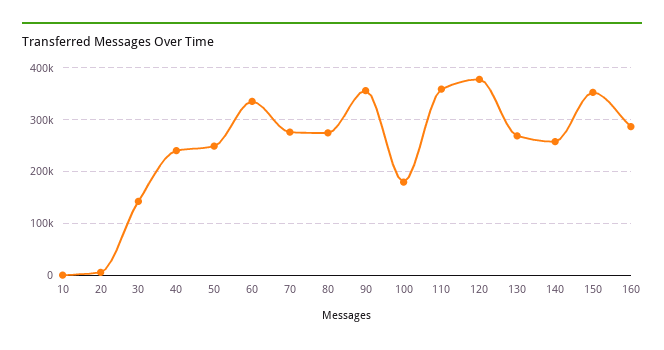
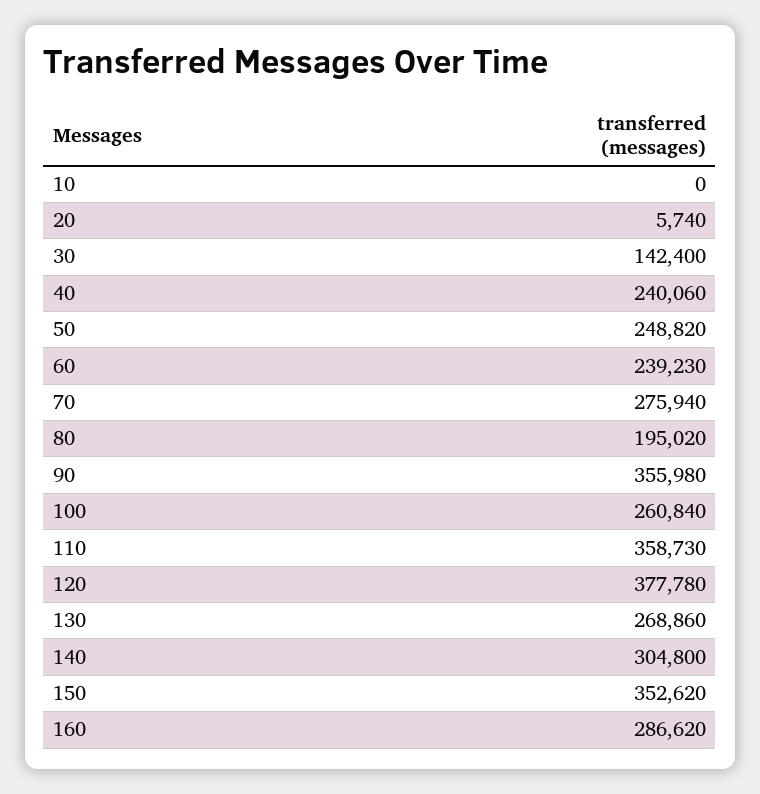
  {
    "10": 0,
    "20": 5740,
    "30": 142400,
    "40": 240060,
    "50": 248820,
-   "60": 340000,
+   "60": 239230,
    "70": 275940,
-   "80": 280000,
+   "80": 195020,
    "90": 355980,
-   "100": 180000,
+   "100": 260840,
    "110": 358730,
    "120": 377780,
    "130": 268860,
-   "140": 260000,
+   "140": 304800,
    "150": 352620,
    "160": 286620
  }

